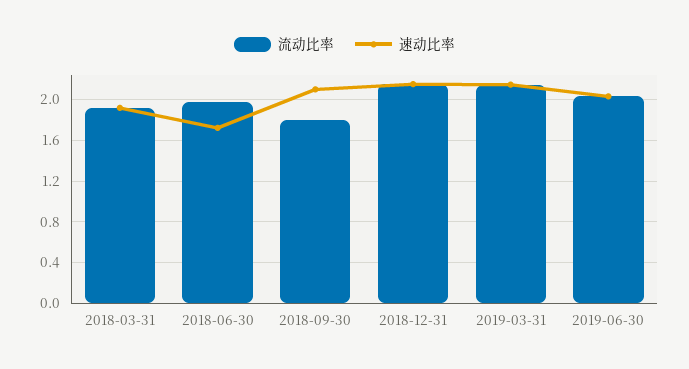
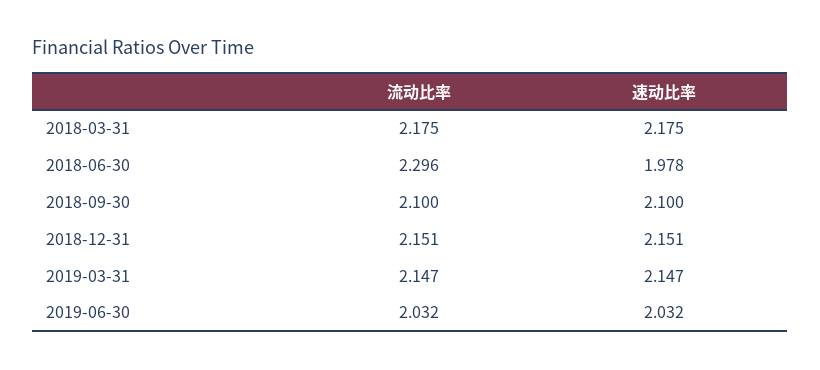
  {
    "流动比率": {
-     "2018-03-31": 1.9,
+     "2018-03-31": 2.175,
-     "2018-06-30": 2,
+     "2018-06-30": 2.296,
-     "2018-09-30": 1.8,
+     "2018-09-30": 2.1,
      "2018-12-31": 2.151,
      "2019-03-31": 2.147,
      "2019-06-30": 2.032
    },
    "速动比率": {
-     "2018-03-31": 1.9,
+     "2018-03-31": 2.175,
-     "2018-06-30": 1.7,
+     "2018-06-30": 1.978,
      "2018-09-30": 2.1,
      "2018-12-31": 2.151,
      "2019-03-31": 2.147,
      "2019-06-30": 2.032
    }
  }

